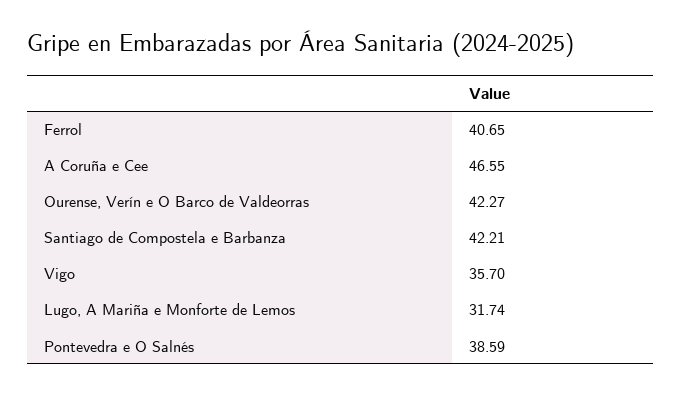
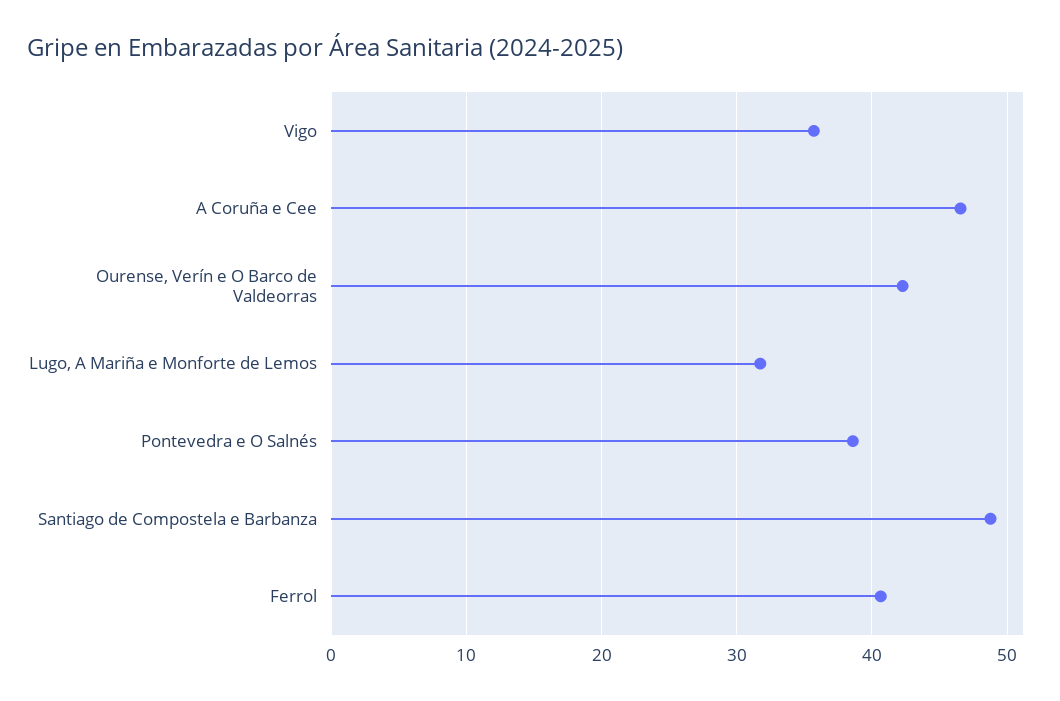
  {
    "Ferrol": 40.65,
    "A Coruña e Cee": 46.55,
    "Ourense, Verín e O Barco de Valdeorras": 42.27,
-   "Santiago de Compostela e Barbanza": 42.21,
+   "Santiago de Compostela e Barbanza": 49,
    "Vigo": 35.7,
    "Lugo, A Mariña e Monforte de Lemos": 31.74,
    "Pontevedra e O Salnés": 38.59
  }

